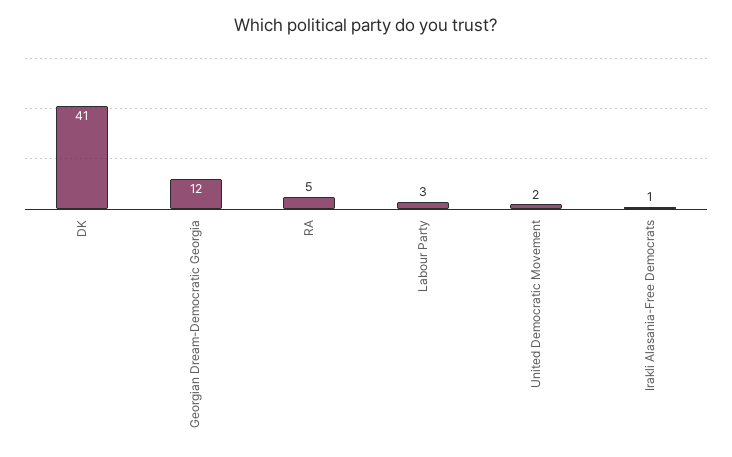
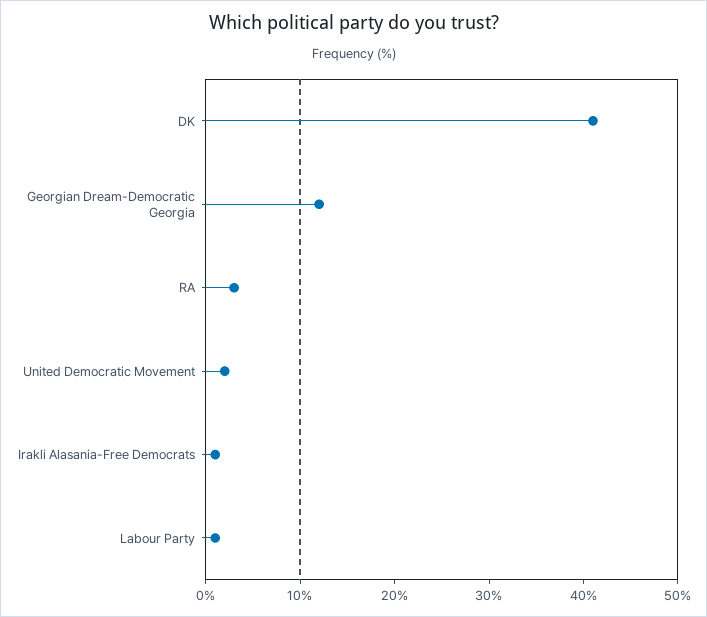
  {
    "DK": 41,
    "Georgian Dream-Democratic Georgia": 12,
-   "RA": 5,
+   "RA": 3,
-   "Labour Party": 3,
+   "Labour Party": 1,
    "United Democratic Movement": 2,
    "Irakli Alasania-Free Democrats": 1
  }

